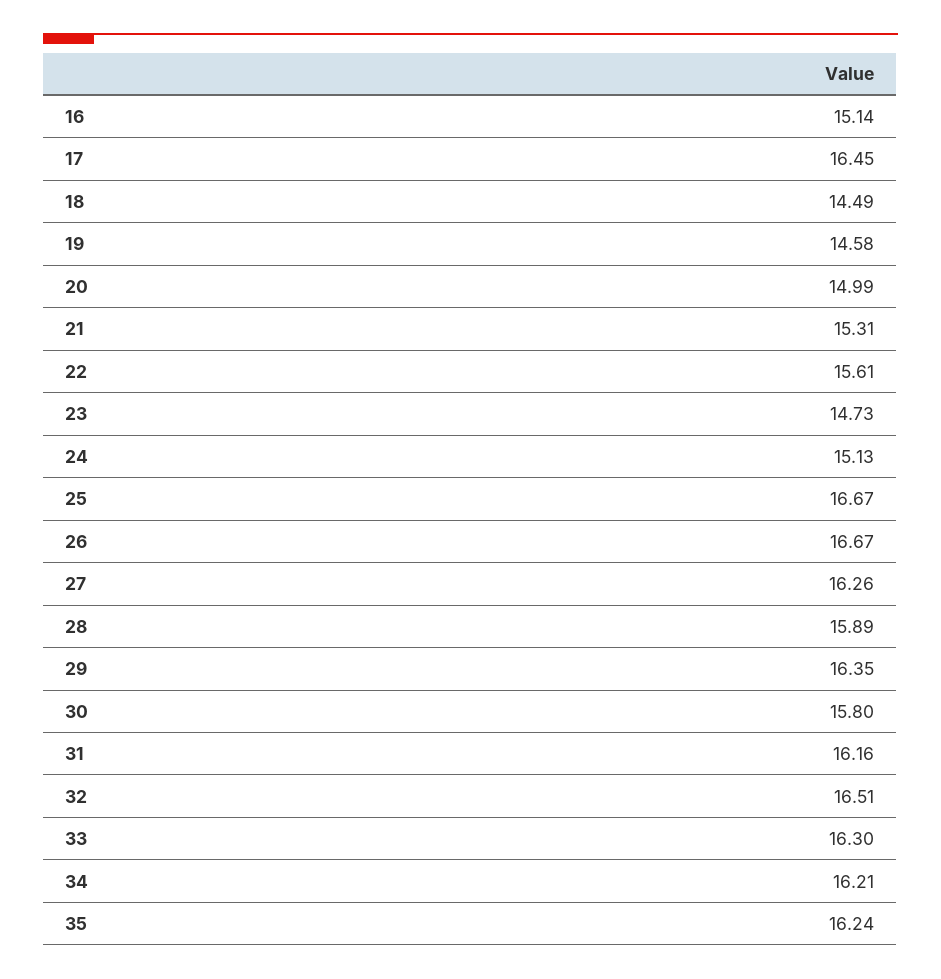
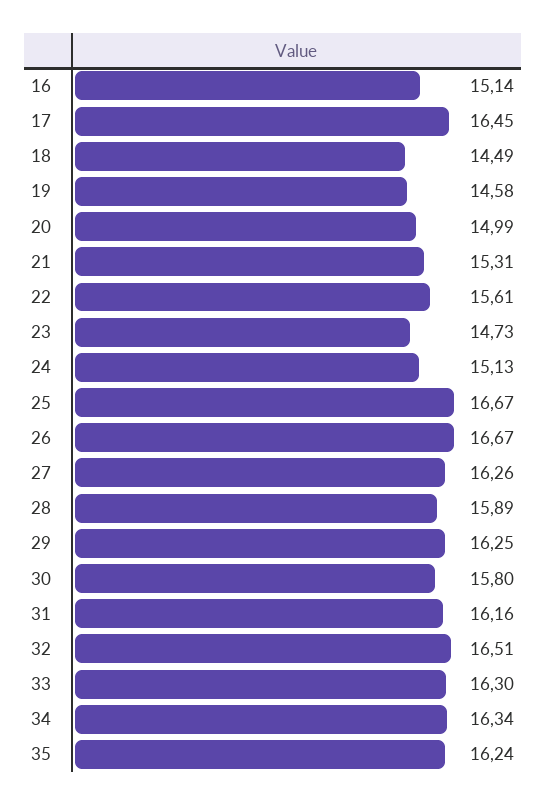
  {
    "16": 15.14,
    "17": 16.45,
    "18": 14.49,
    "19": 14.58,
    "20": 14.99,
    "21": 15.31,
    "22": 15.61,
    "23": 14.73,
    "24": 15.13,
    "25": 16.67,
    "26": 16.67,
    "27": 16.26,
    "28": 15.89,
-   "29": 16.35,
+   "29": 16.25,
    "30": 15.8,
    "31": 16.16,
    "32": 16.51,
    "33": 16.3,
-   "34": 16.21,
+   "34": 16.34,
    "35": 16.24
  }

